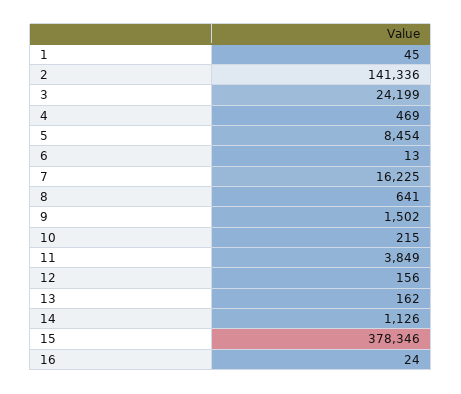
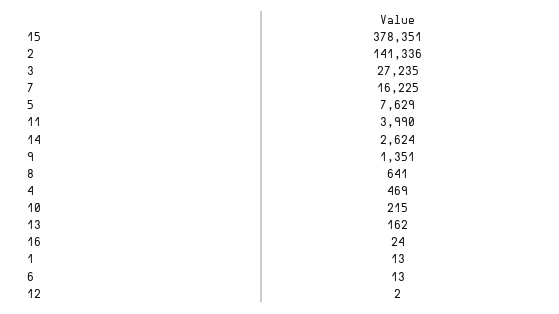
  {
-   "1": 45,
+   "1": 13,
    "2": 141336,
-   "3": 24199,
+   "3": 27235,
    "4": 469,
-   "5": 8454,
+   "5": 7629,
    "6": 13,
    "7": 16225,
    "8": 641,
-   "9": 1502,
+   "9": 1351,
    "10": 215,
-   "11": 3849,
+   "11": 3990,
-   "12": 156,
+   "12": 2,
    "13": 162,
-   "14": 1126,
+   "14": 2624,
-   "15": 378346,
+   "15": 378351,
    "16": 24
  }

